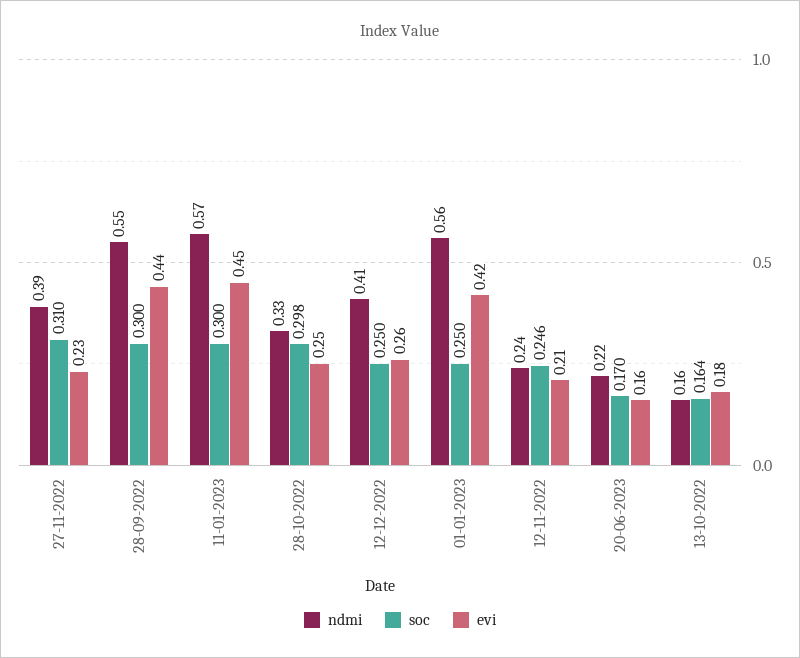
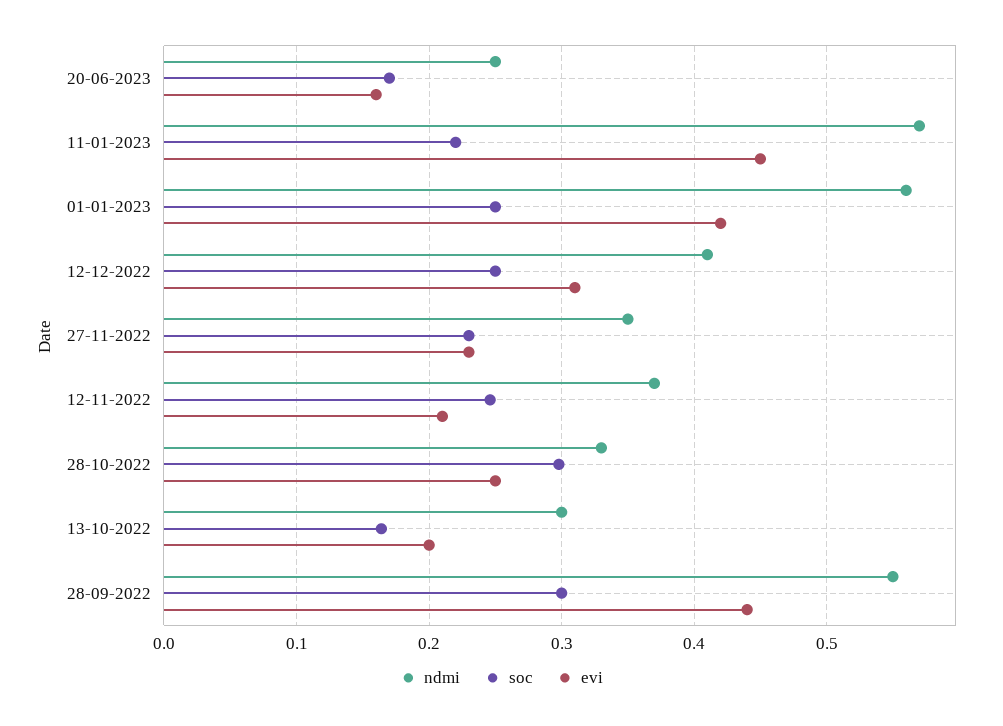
  {
    "ndmi": {
-     "27-11-2022": 0.39,
+     "27-11-2022": 0.35,
      "28-09-2022": 0.55,
      "11-01-2023": 0.57,
      "28-10-2022": 0.33,
      "12-12-2022": 0.41,
      "01-01-2023": 0.56,
-     "12-11-2022": 0.24,
+     "12-11-2022": 0.37,
-     "20-06-2023": 0.22,
+     "20-06-2023": 0.25,
-     "13-10-2022": 0.16
+     "13-10-2022": 0.3
    },
    "soc": {
-     "27-11-2022": 0.31,
+     "27-11-2022": 0.23,
      "28-09-2022": 0.3,
-     "11-01-2023": 0.3,
+     "11-01-2023": 0.22,
      "28-10-2022": 0.298,
      "12-12-2022": 0.25,
      "01-01-2023": 0.25,
      "12-11-2022": 0.246,
      "20-06-2023": 0.17,
      "13-10-2022": 0.164
    },
    "evi": {
      "27-11-2022": 0.23,
      "28-09-2022": 0.44,
      "11-01-2023": 0.45,
      "28-10-2022": 0.25,
-     "12-12-2022": 0.26,
+     "12-12-2022": 0.31,
      "01-01-2023": 0.42,
      "12-11-2022": 0.21,
      "20-06-2023": 0.16,
-     "13-10-2022": 0.18
+     "13-10-2022": 0.2
    }
  }

